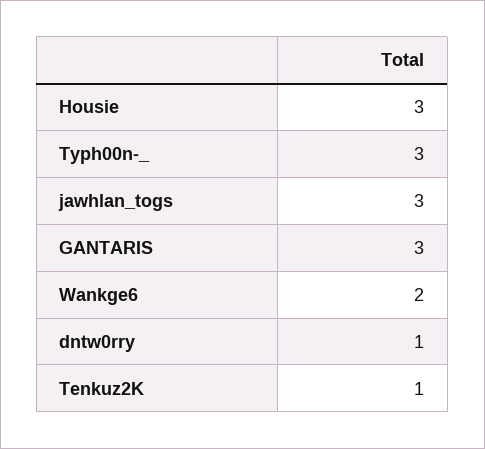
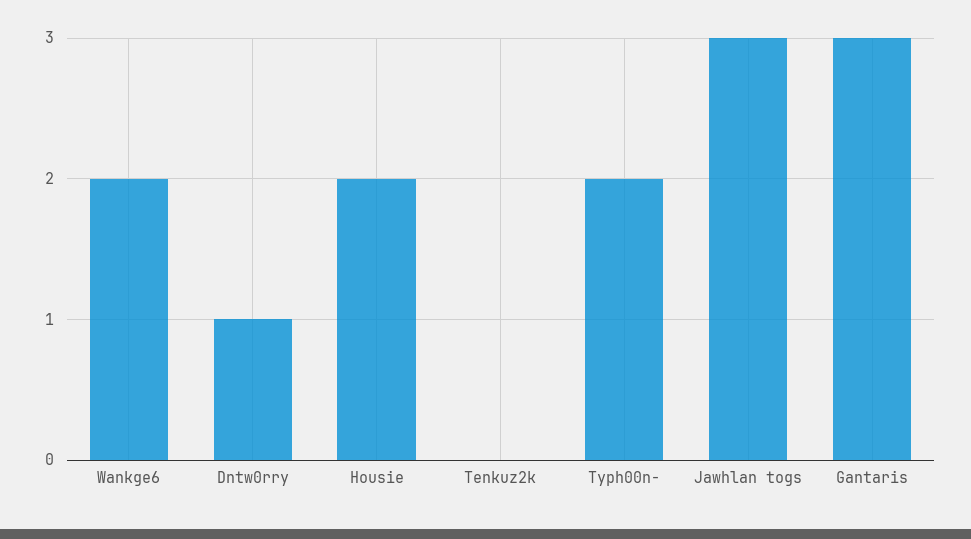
  {
-   "Housie": 3,
+   "Housie": 2,
-   "Typh00n-_": 3,
+   "Typh00n-_": 2,
    "jawhlan_togs": 3,
    "GANTARIS": 3,
    "Wankge6": 2,
    "dntw0rry": 1,
-   "Tenkuz2K": 1
+   "Tenkuz2K": 0
  }

